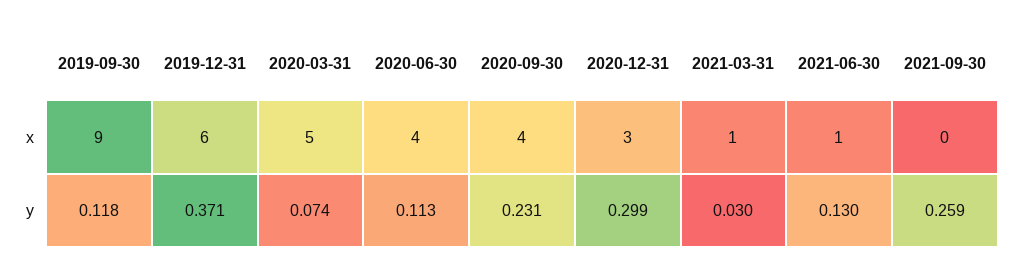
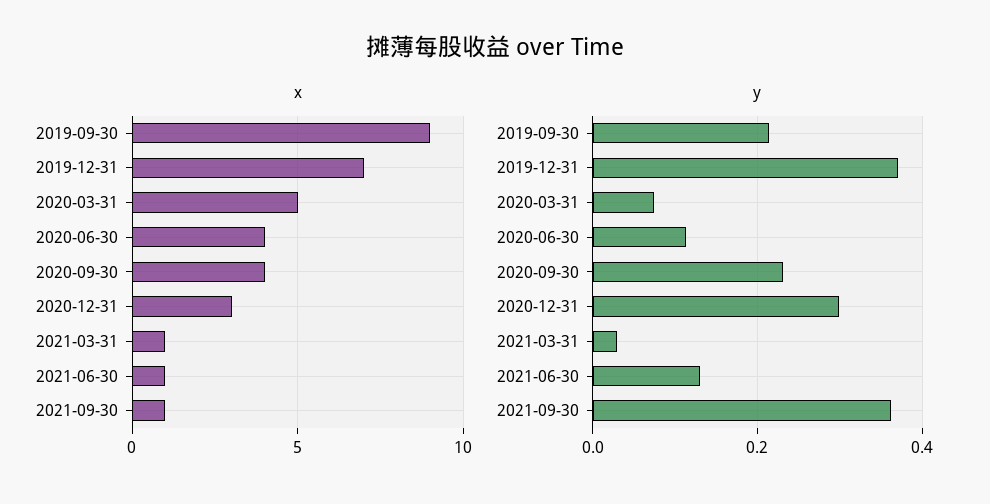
  {
    "x": {
      "2019-09-30": 9,
-     "2019-12-31": 6,
+     "2019-12-31": 7,
      "2020-03-31": 5,
      "2020-06-30": 4,
      "2020-09-30": 4,
      "2020-12-31": 3,
      "2021-03-31": 1,
      "2021-06-30": 1,
-     "2021-09-30": 0
+     "2021-09-30": 1
    },
    "y": {
-     "2019-09-30": 0.118,
+     "2019-09-30": 0.22,
      "2019-12-31": 0.371,
      "2020-03-31": 0.074,
      "2020-06-30": 0.113,
      "2020-09-30": 0.231,
      "2020-12-31": 0.299,
      "2021-03-31": 0.03,
      "2021-06-30": 0.13,
-     "2021-09-30": 0.259
+     "2021-09-30": 0.36
    }
  }

